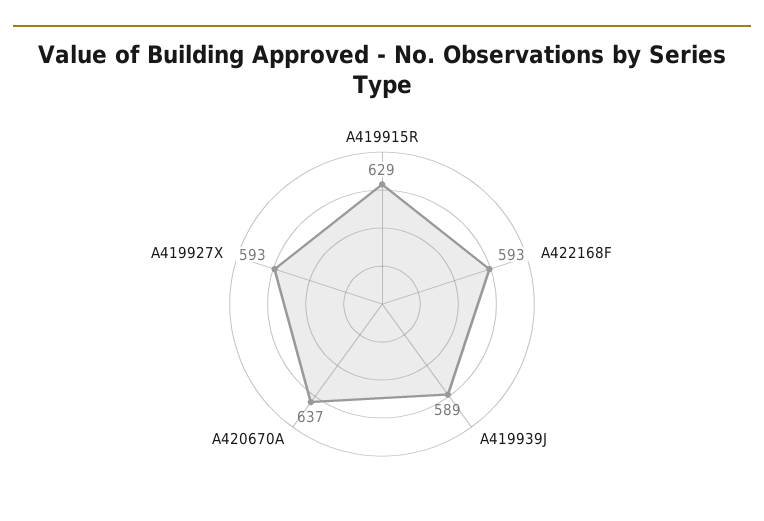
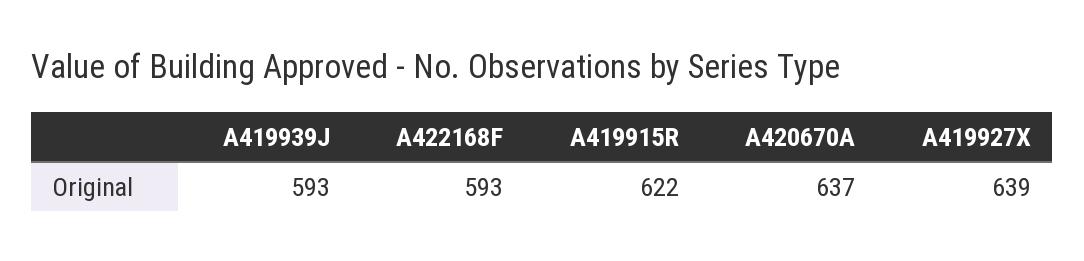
  {
-   "A419915R": 629,
+   "A419915R": 622,
    "A422168F": 593,
-   "A419939J": 589,
+   "A419939J": 593,
    "A420670A": 637,
-   "A419927X": 593
+   "A419927X": 639
  }

